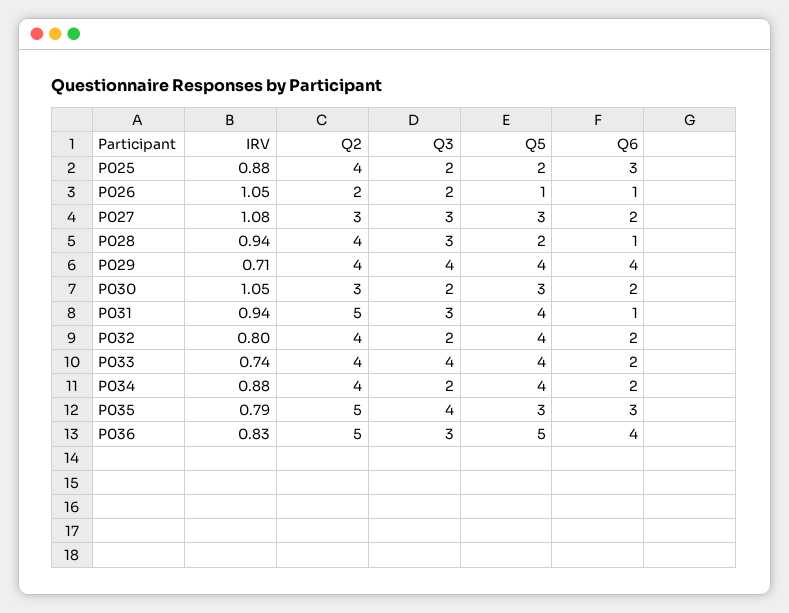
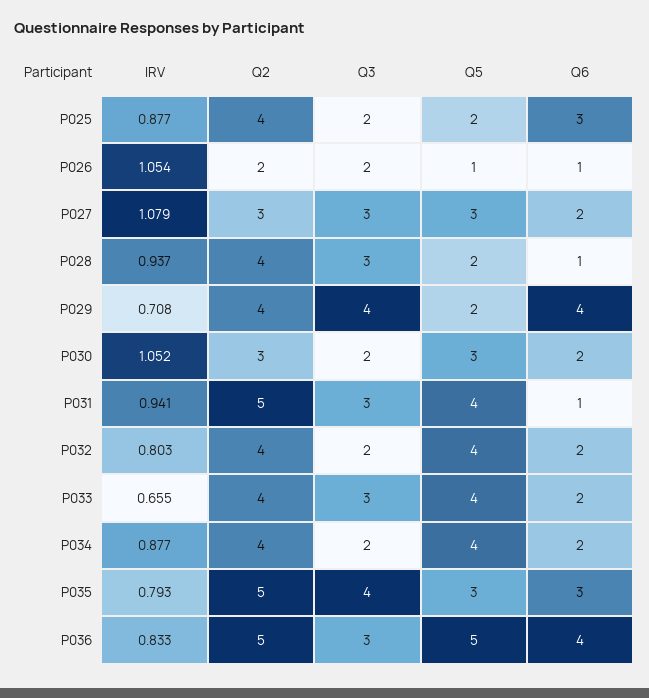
  {
    "IRV": {
      "P025": 0.877,
      "P026": 1.054,
      "P027": 1.079,
      "P028": 0.937,
      "P029": 0.708,
      "P030": 1.052,
      "P031": 0.941,
      "P032": 0.803,
-     "P033": 0.74,
+     "P033": 0.655,
      "P034": 0.877,
      "P035": 0.793,
      "P036": 0.833
    },
    "Q2": {
      "P025": 4,
      "P026": 2,
      "P027": 3,
      "P028": 4,
      "P029": 4,
      "P030": 3,
      "P031": 5,
      "P032": 4,
      "P033": 4,
      "P034": 4,
      "P035": 5,
      "P036": 5
    },
    "Q3": {
      "P025": 2,
      "P026": 2,
      "P027": 3,
      "P028": 3,
      "P029": 4,
      "P030": 2,
      "P031": 3,
      "P032": 2,
-     "P033": 4,
+     "P033": 3,
      "P034": 2,
      "P035": 4,
      "P036": 3
    },
    "Q5": {
      "P025": 2,
      "P026": 1,
      "P027": 3,
      "P028": 2,
-     "P029": 4,
+     "P029": 2,
      "P030": 3,
      "P031": 4,
      "P032": 4,
      "P033": 4,
      "P034": 4,
      "P035": 3,
      "P036": 5
    },
    "Q6": {
      "P025": 3,
      "P026": 1,
      "P027": 2,
      "P028": 1,
      "P029": 4,
      "P030": 2,
      "P031": 1,
      "P032": 2,
      "P033": 2,
      "P034": 2,
      "P035": 3,
      "P036": 4
    }
  }

